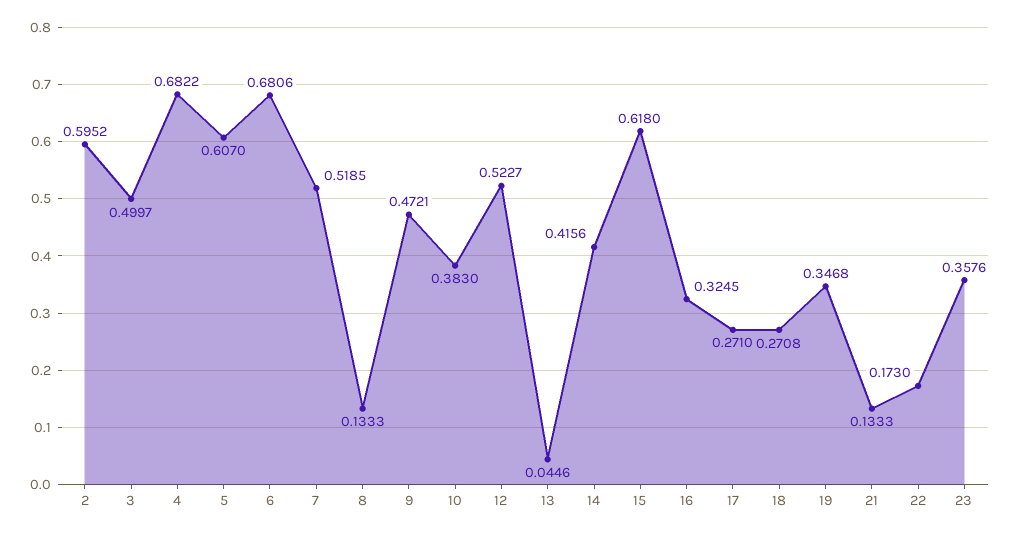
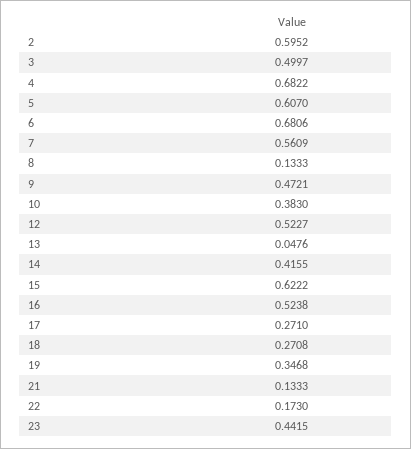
  {
    "2": 0.5952,
    "3": 0.4997,
    "4": 0.6822,
    "5": 0.607,
    "6": 0.6806,
-   "7": 0.5185,
+   "7": 0.5609,
    "8": 0.1333,
    "9": 0.4721,
    "10": 0.383,
    "12": 0.5227,
-   "13": 0.0446,
+   "13": 0.0476,
-   "14": 0.4156,
+   "14": 0.4155,
-   "15": 0.618,
+   "15": 0.6222,
-   "16": 0.3245,
+   "16": 0.5238,
    "17": 0.271,
    "18": 0.2708,
    "19": 0.3468,
    "21": 0.1333,
    "22": 0.173,
-   "23": 0.3576
+   "23": 0.4415
  }

